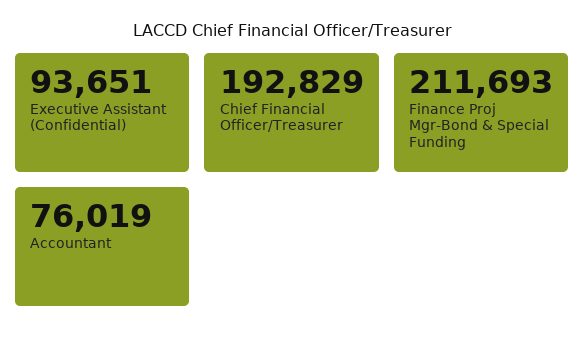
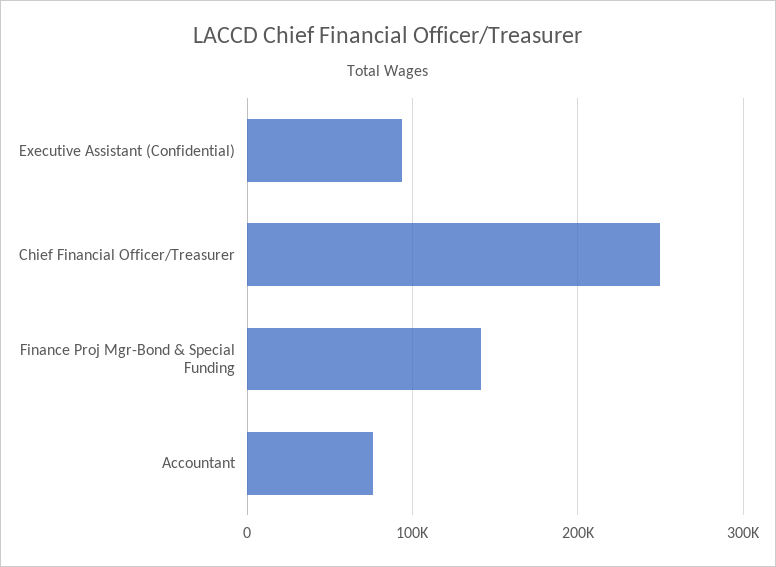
  {
    "Executive Assistant (Confidential)": 93651,
-   "Chief Financial Officer/Treasurer": 192829,
+   "Chief Financial Officer/Treasurer": 250000,
-   "Finance Proj Mgr-Bond & Special Funding": 211693,
+   "Finance Proj Mgr-Bond & Special Funding": 140000,
    "Accountant": 76019
  }

